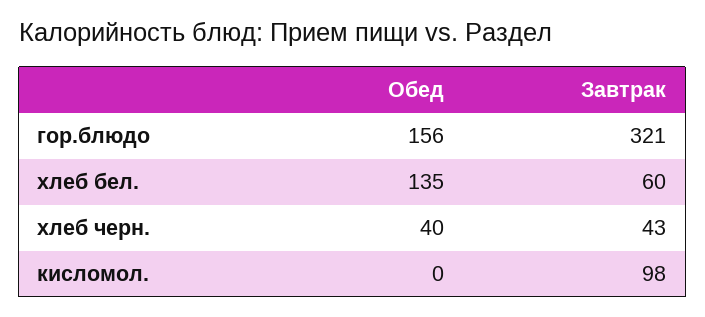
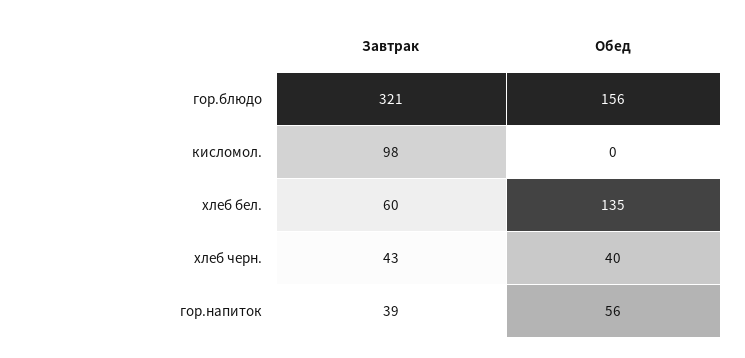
  {
    "Обед": {
      "гор.блюдо": 156,
      "хлеб бел.": 135,
      "хлеб черн.": 40,
-     "кисломол.": 0
+     "кисломол.": 0,
+     "гор.напиток": 56
    },
    "Завтрак": {
      "гор.блюдо": 321,
      "хлеб бел.": 60,
      "хлеб черн.": 43,
-     "кисломол.": 98
+     "кисломол.": 98,
+     "гор.напиток": 39
    }
  }

